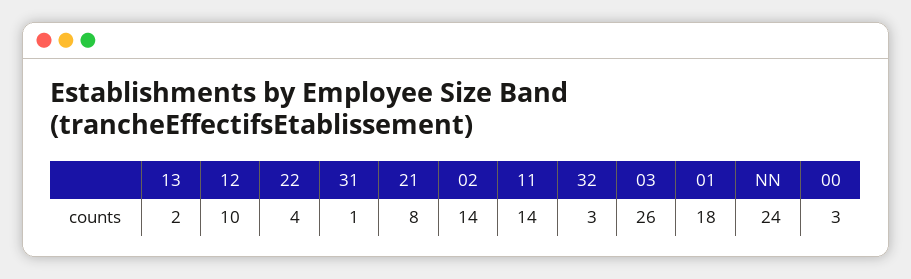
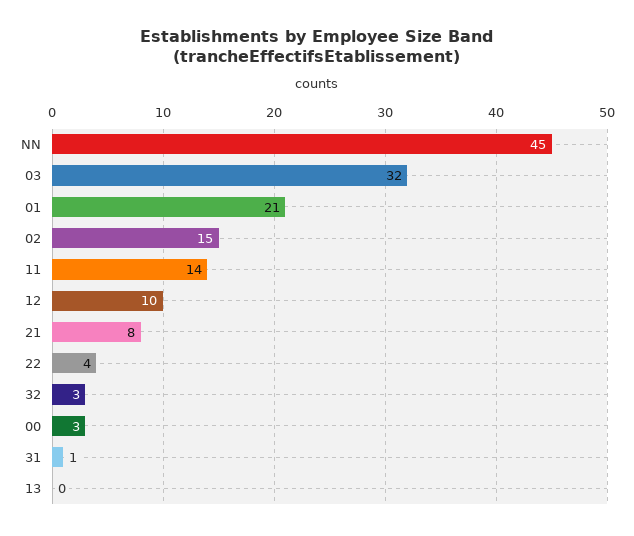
  {
-   "13": 2,
+   "13": 0,
    "12": 10,
    "22": 4,
    "31": 1,
    "21": 8,
-   "02": 14,
+   "02": 15,
    "11": 14,
    "32": 3,
-   "03": 26,
+   "03": 32,
-   "01": 18,
+   "01": 21,
-   "NN": 24,
+   "NN": 45,
    "00": 3
  }

